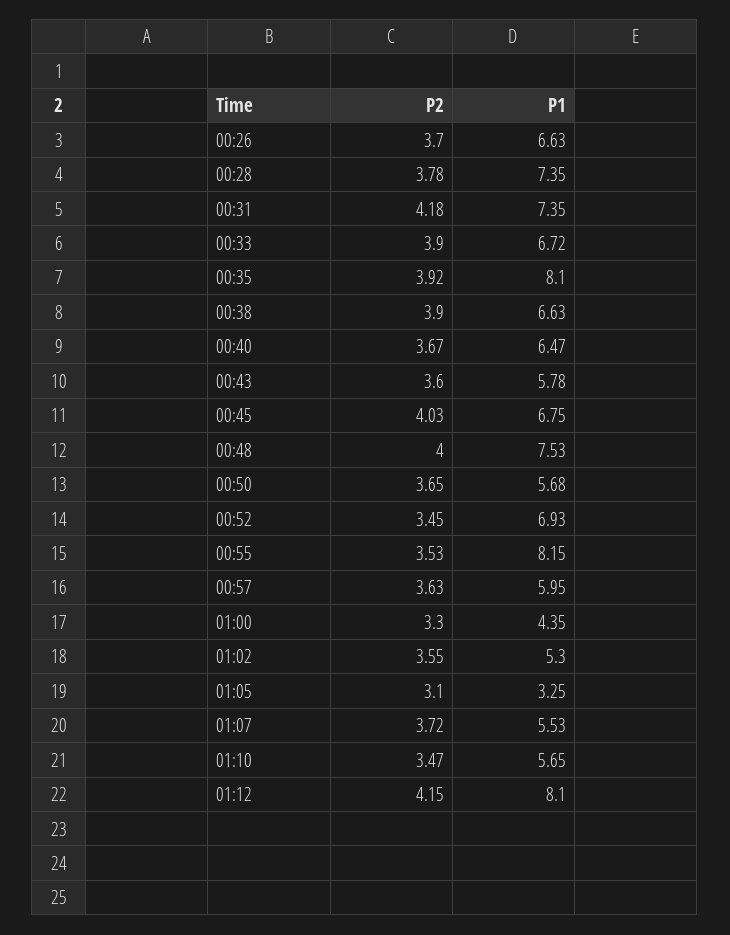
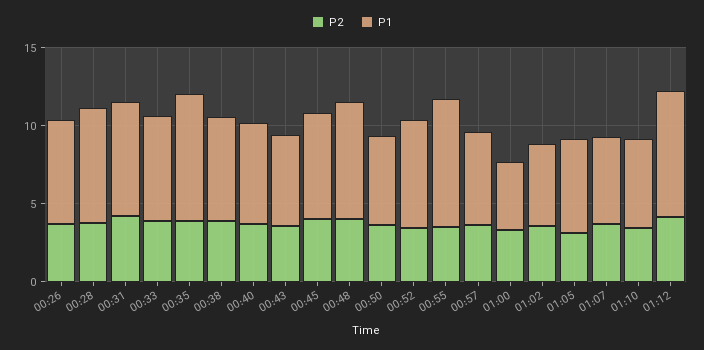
  {
    "P2": {
      "00:26": 3.7,
      "00:28": 3.78,
      "00:31": 4.18,
      "00:33": 3.9,
      "00:35": 3.92,
      "00:38": 3.9,
      "00:40": 3.67,
      "00:43": 3.6,
      "00:45": 4.03,
      "00:48": 4,
      "00:50": 3.65,
      "00:52": 3.45,
      "00:55": 3.53,
      "00:57": 3.63,
      "01:00": 3.3,
      "01:02": 3.55,
      "01:05": 3.1,
      "01:07": 3.72,
      "01:10": 3.47,
      "01:12": 4.15
    },
    "P1": {
      "00:26": 6.63,
      "00:28": 7.35,
      "00:31": 7.35,
      "00:33": 6.72,
      "00:35": 8.1,
      "00:38": 6.63,
      "00:40": 6.47,
      "00:43": 5.78,
      "00:45": 6.75,
      "00:48": 7.53,
      "00:50": 5.68,
      "00:52": 6.93,
      "00:55": 8.15,
      "00:57": 5.95,
      "01:00": 4.35,
      "01:02": 5.3,
-     "01:05": 3.25,
+     "01:05": 6,
      "01:07": 5.53,
      "01:10": 5.65,
      "01:12": 8.1
    }
  }

